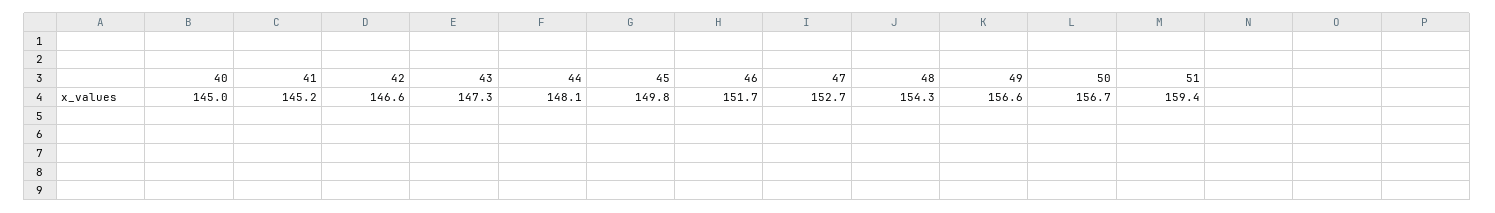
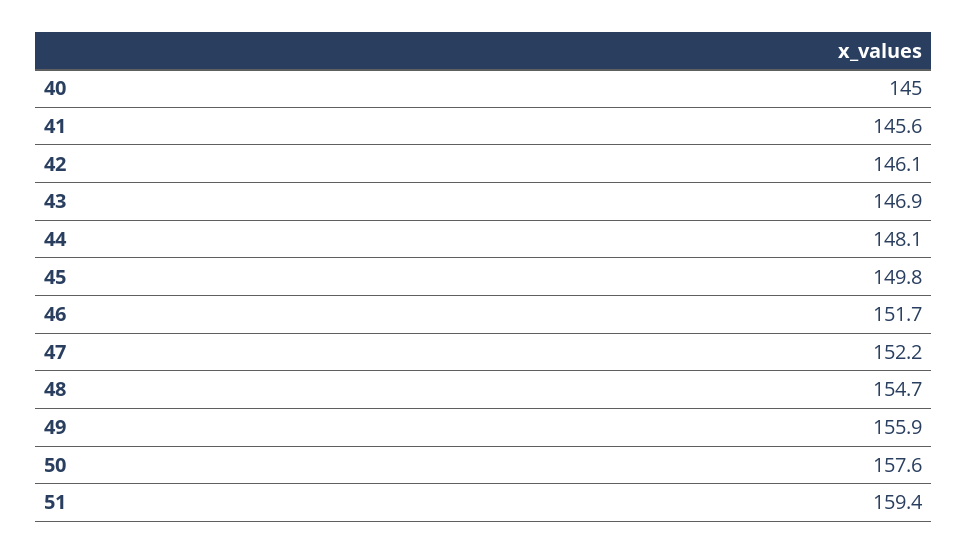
  {
    "40": 145,
-   "41": 145.2,
+   "41": 145.6,
-   "42": 146.6,
+   "42": 146.1,
-   "43": 147.3,
+   "43": 146.9,
    "44": 148.1,
    "45": 149.8,
    "46": 151.7,
-   "47": 152.7,
+   "47": 152.2,
-   "48": 154.3,
+   "48": 154.7,
-   "49": 156.6,
+   "49": 155.9,
-   "50": 156.7,
+   "50": 157.6,
    "51": 159.4
  }

